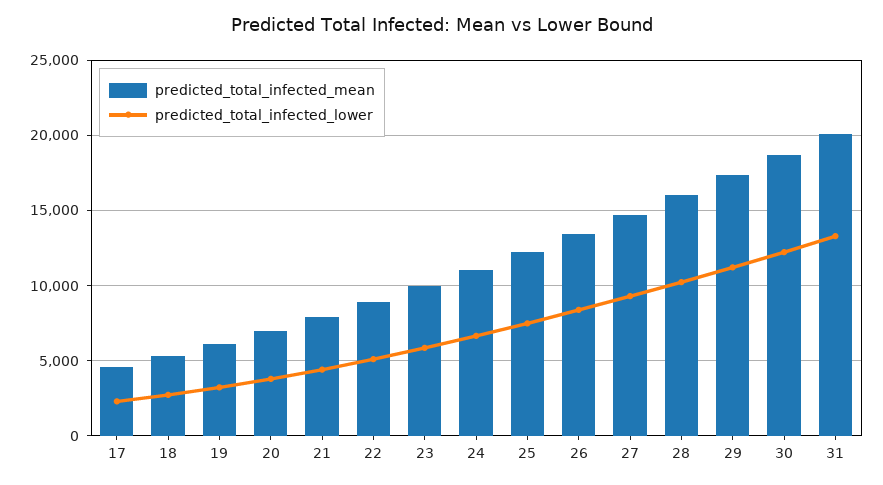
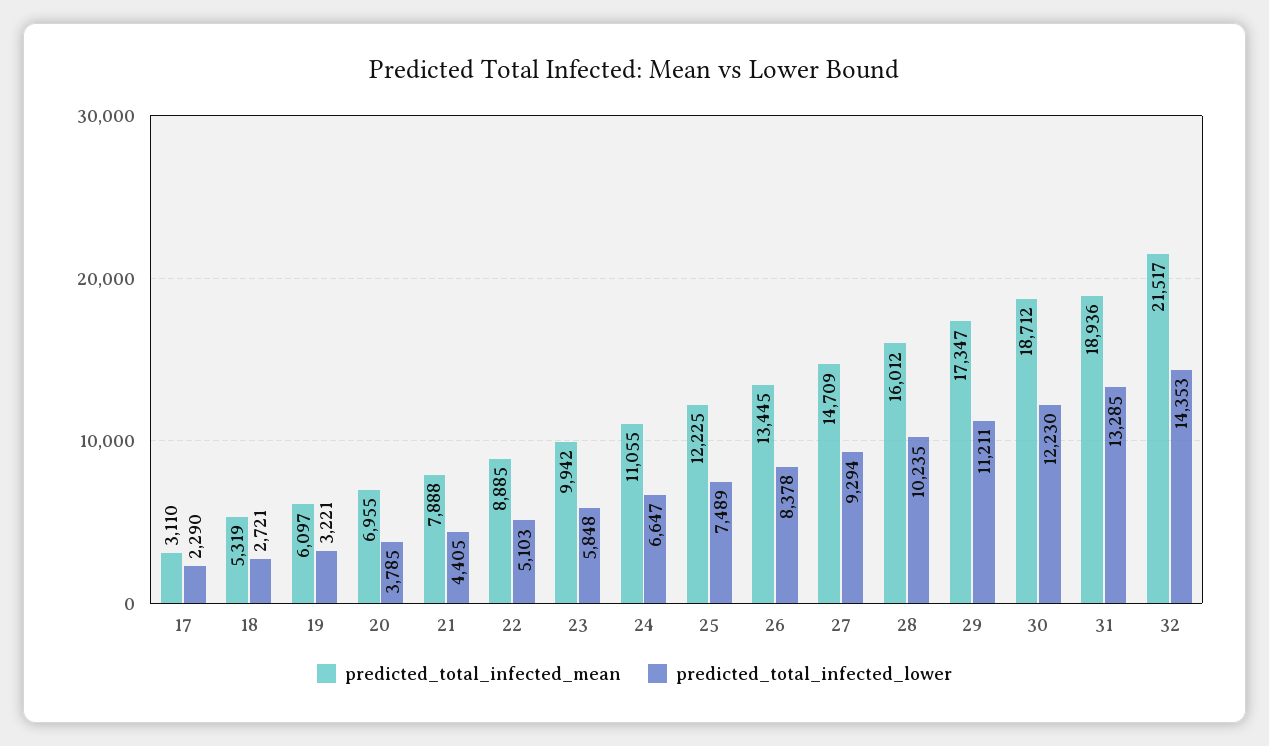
  {
    "predicted_total_infected_mean": {
-     "17": 4500,
+     "17": 3110,
      "18": 5319,
      "19": 6097,
      "20": 6955,
      "21": 7888,
      "22": 8885,
      "23": 9942,
      "24": 11055,
      "25": 12225,
      "26": 13445,
      "27": 14709,
      "28": 16012,
      "29": 17347,
      "30": 18712,
-     "31": 20000
+     "31": 18936,
+     "32": 21517
    },
    "predicted_total_infected_lower": {
      "17": 2290,
      "18": 2721,
      "19": 3221,
      "20": 3785,
      "21": 4405,
      "22": 5103,
      "23": 5848,
      "24": 6647,
      "25": 7489,
      "26": 8378,
      "27": 9294,
      "28": 10235,
      "29": 11211,
      "30": 12230,
-     "31": 13285
+     "31": 13285,
+     "32": 14353
    }
  }

